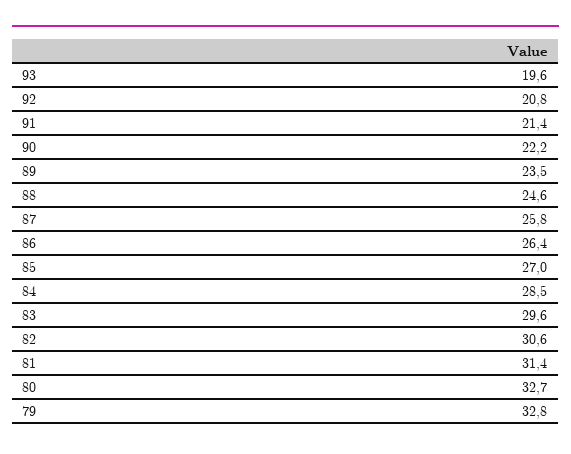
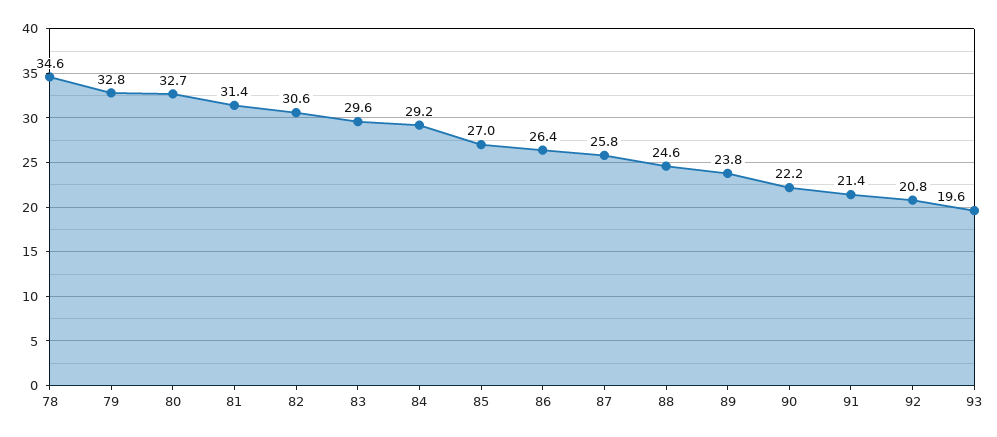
  {
    "93": 19.6,
    "92": 20.8,
    "91": 21.4,
    "90": 22.2,
-   "89": 23.5,
+   "89": 23.8,
    "88": 24.6,
    "87": 25.8,
    "86": 26.4,
    "85": 27,
-   "84": 28.5,
+   "84": 29.2,
    "83": 29.6,
    "82": 30.6,
    "81": 31.4,
    "80": 32.7,
-   "79": 32.8
+   "79": 32.8,
+   "78": 34.6
  }

